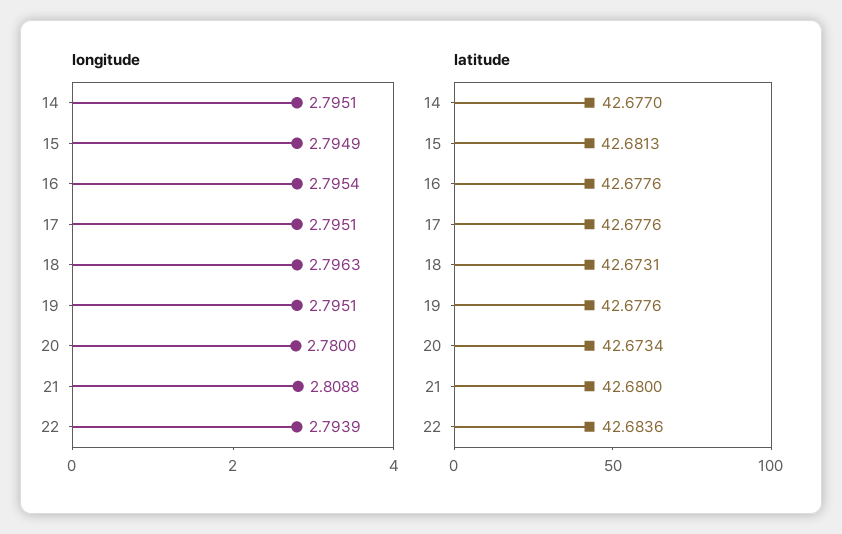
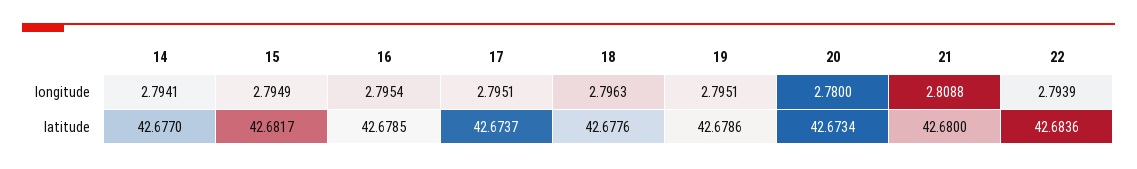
  {
    "longitude": {
-     "14": 2.7951,
+     "14": 2.7941,
      "15": 2.7949,
      "16": 2.7954,
      "17": 2.7951,
      "18": 2.7963,
      "19": 2.7951,
      "20": 2.78,
      "21": 2.8088,
      "22": 2.7939
    },
    "latitude": {
      "14": 42.677,
-     "15": 42.6813,
+     "15": 42.6817,
-     "16": 42.6776,
+     "16": 42.6785,
-     "17": 42.6776,
+     "17": 42.6737,
-     "18": 42.6731,
+     "18": 42.6776,
-     "19": 42.6776,
+     "19": 42.6786,
      "20": 42.6734,
      "21": 42.68,
      "22": 42.6836
    }
  }

